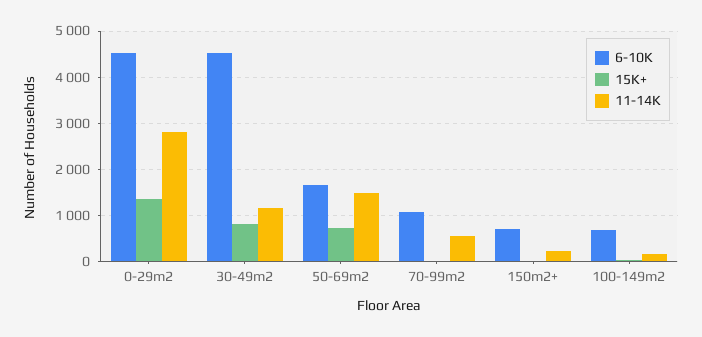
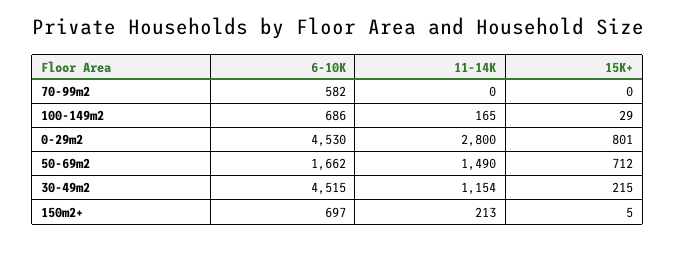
  {
    "6-10K": {
      "0-29m2": 4530,
      "30-49m2": 4515,
      "50-69m2": 1662,
-     "70-99m2": 1000,
+     "70-99m2": 582,
      "150m2+": 697,
      "100-149m2": 686
    },
    "15K+": {
-     "0-29m2": 1400,
+     "0-29m2": 801,
-     "30-49m2": 800,
+     "30-49m2": 215,
      "50-69m2": 712,
      "70-99m2": 0,
      "150m2+": 5,
      "100-149m2": 29
    },
    "11-14K": {
      "0-29m2": 2800,
      "30-49m2": 1154,
      "50-69m2": 1490,
-     "70-99m2": 600,
+     "70-99m2": 0,
      "150m2+": 213,
      "100-149m2": 165
    }
  }

